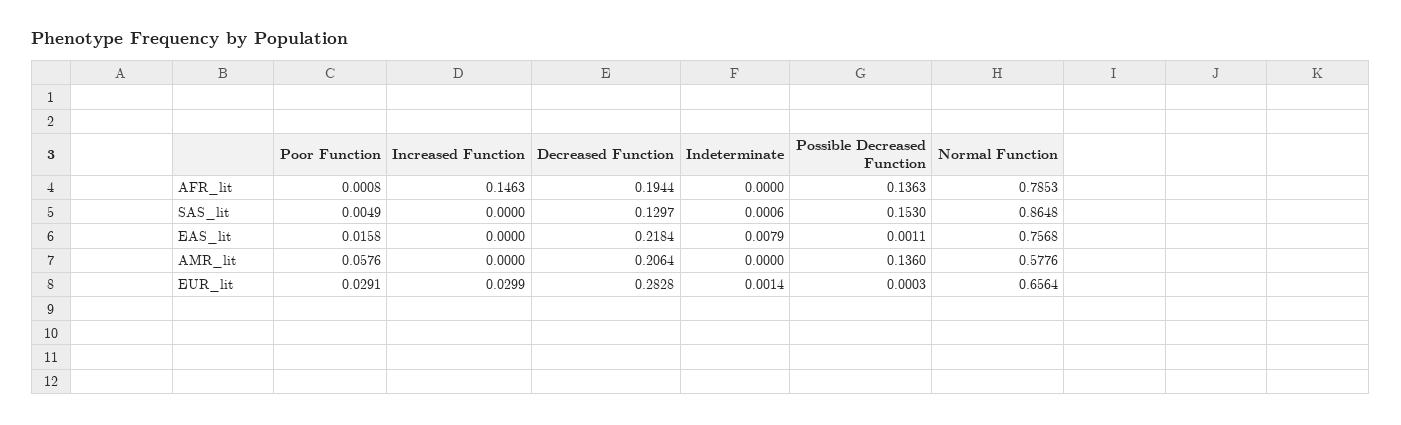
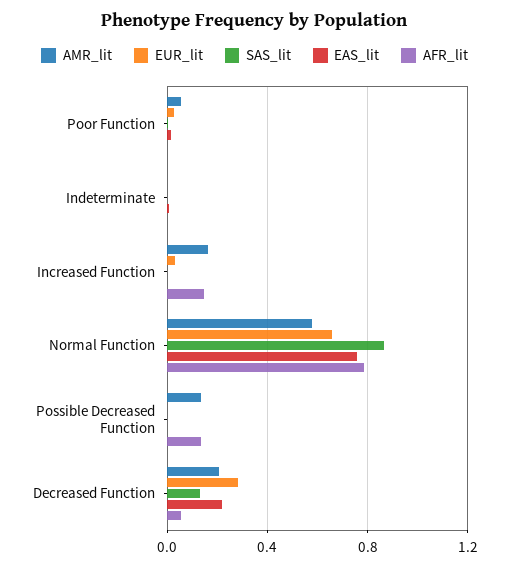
  {
    "AFR_lit": {
      "Poor Function": 0.0008,
      "Increased Function": 0.1463,
-     "Decreased Function": 0.1944,
+     "Decreased Function": 0.05,
      "Indeterminate": 0,
      "Possible Decreased Function": 0.1363,
      "Normal Function": 0.7853
    },
    "SAS_lit": {
      "Poor Function": 0.0049,
      "Increased Function": 0,
      "Decreased Function": 0.1297,
      "Indeterminate": 0.0006,
-     "Possible Decreased Function": 0.153,
+     "Possible Decreased Function": 0,
      "Normal Function": 0.8648
    },
    "EAS_lit": {
      "Poor Function": 0.0158,
      "Increased Function": 0,
      "Decreased Function": 0.2184,
      "Indeterminate": 0.0079,
      "Possible Decreased Function": 0.0011,
      "Normal Function": 0.7568
    },
    "AMR_lit": {
      "Poor Function": 0.0576,
-     "Increased Function": 0,
+     "Increased Function": 0.15,
      "Decreased Function": 0.2064,
      "Indeterminate": 0,
      "Possible Decreased Function": 0.136,
      "Normal Function": 0.5776
    },
    "EUR_lit": {
      "Poor Function": 0.0291,
      "Increased Function": 0.0299,
      "Decreased Function": 0.2828,
      "Indeterminate": 0.0014,
      "Possible Decreased Function": 0.0003,
      "Normal Function": 0.6564
    }
  }

